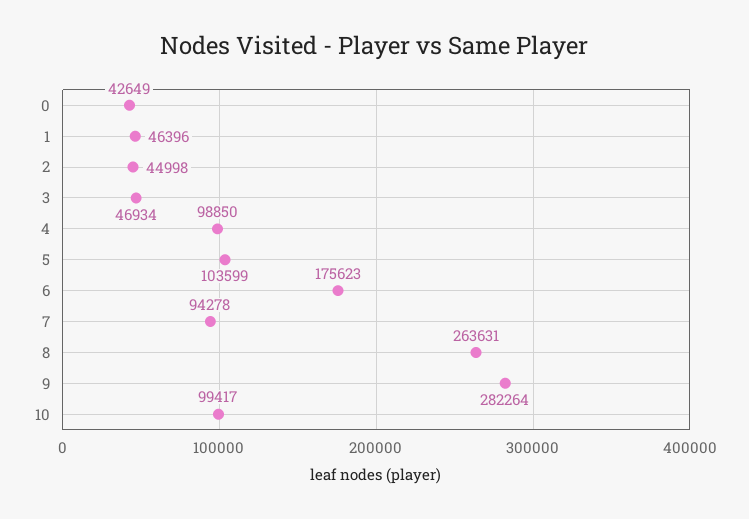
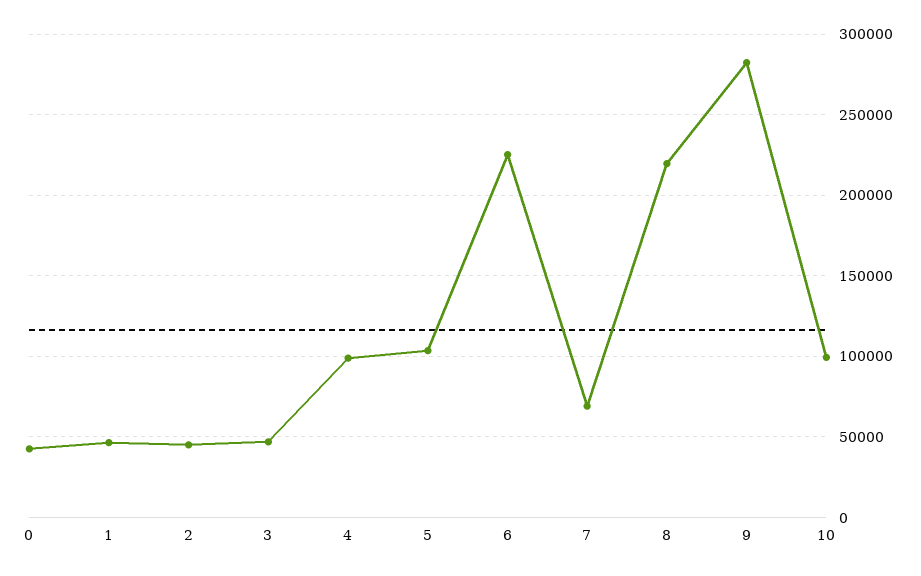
  {
    "0": 42649,
    "1": 46396,
    "2": 44998,
    "3": 46934,
    "4": 98850,
    "5": 103599,
-   "6": 175623,
+   "6": 225000,
-   "7": 94278,
+   "7": 70000,
-   "8": 263631,
+   "8": 220000,
    "9": 282264,
    "10": 99417
  }

